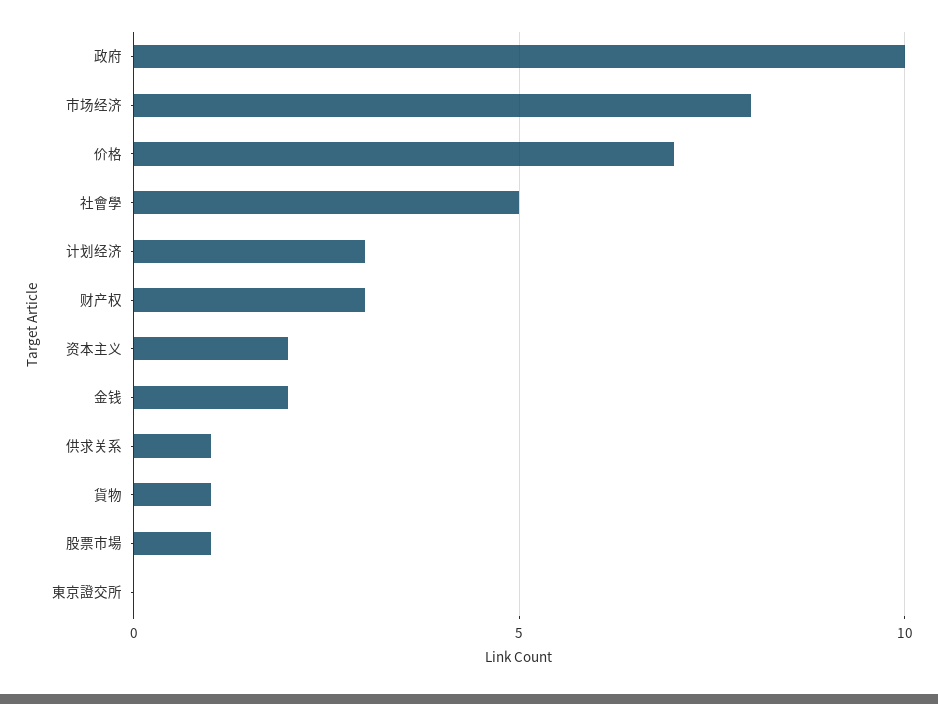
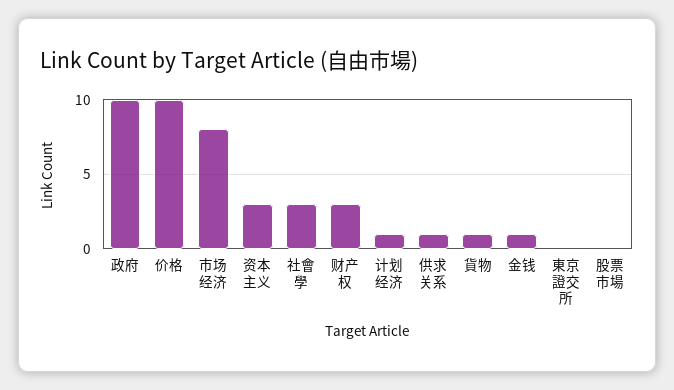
  {
    "政府": 10,
    "市场经济": 8,
-   "价格": 7,
+   "价格": 10,
-   "社會學": 5,
+   "社會學": 3,
-   "计划经济": 3,
+   "计划经济": 1,
    "财产权": 3,
-   "资本主义": 2,
+   "资本主义": 3,
-   "金钱": 2,
+   "金钱": 1,
    "供求关系": 1,
    "貨物": 1,
-   "股票市場": 1,
+   "股票市場": 0,
    "東京證交所": 0
  }

